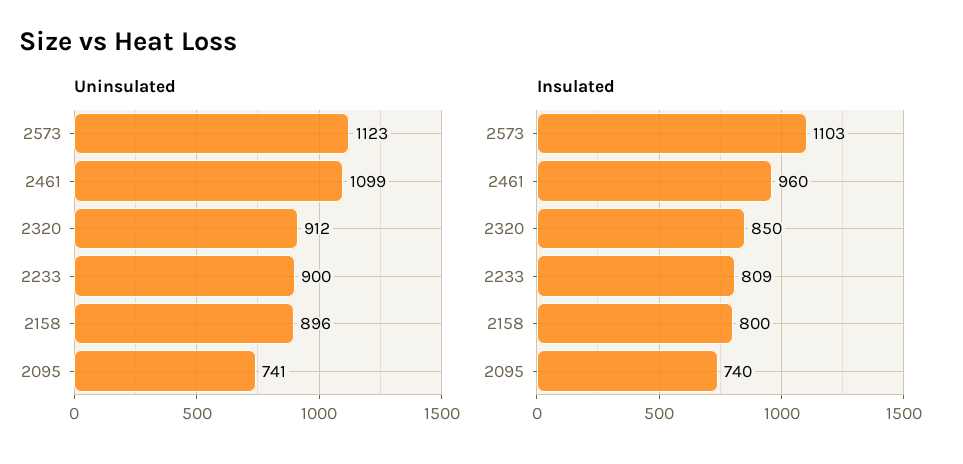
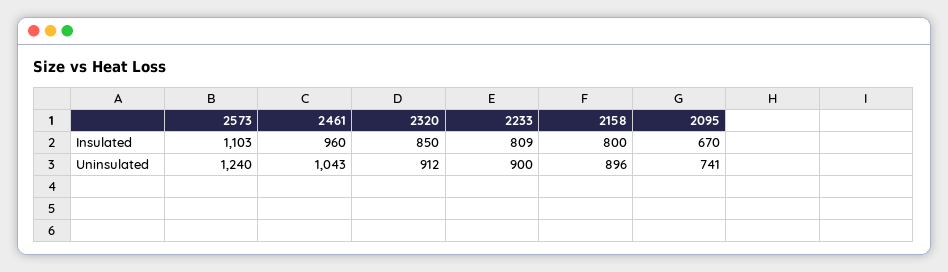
  {
    "Uninsulated": {
-     "2573": 1123,
+     "2573": 1240,
-     "2461": 1099,
+     "2461": 1043,
      "2320": 912,
      "2233": 900,
      "2158": 896,
      "2095": 741
    },
    "Insulated": {
      "2573": 1103,
      "2461": 960,
      "2320": 850,
      "2233": 809,
      "2158": 800,
-     "2095": 740
+     "2095": 670
    }
  }

